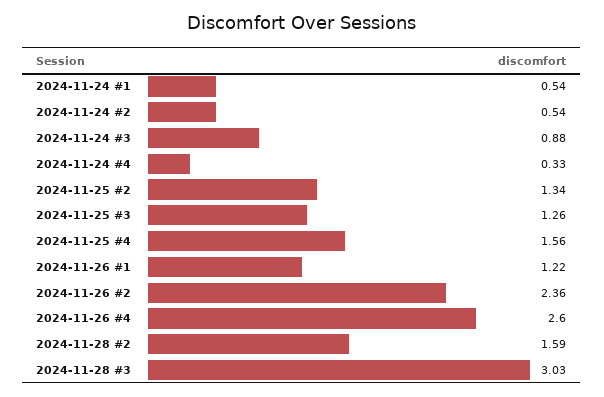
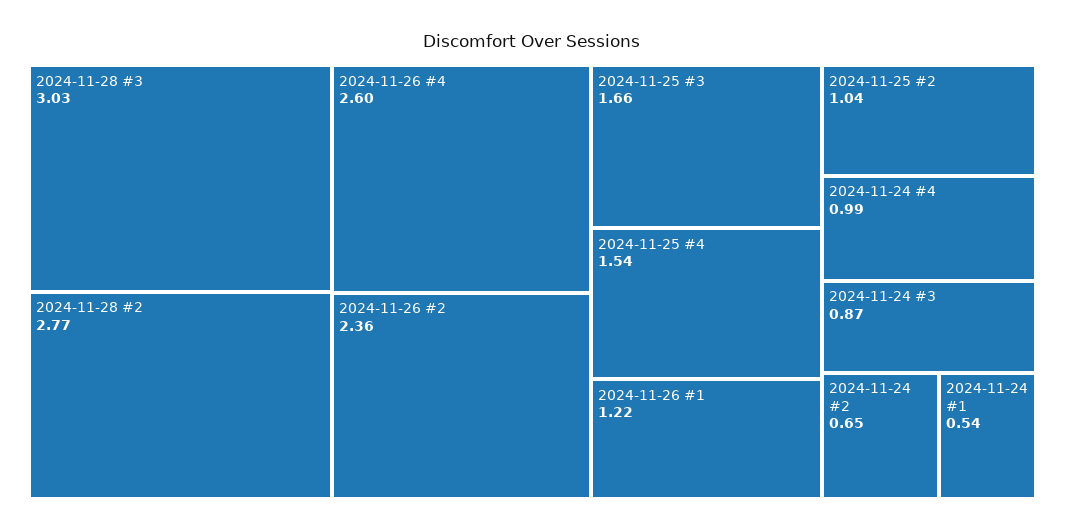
  {
    "2024-11-24 #1": 0.54,
-   "2024-11-24 #2": 0.54,
+   "2024-11-24 #2": 0.65,
-   "2024-11-24 #3": 0.88,
+   "2024-11-24 #3": 0.87,
-   "2024-11-24 #4": 0.33,
+   "2024-11-24 #4": 0.99,
-   "2024-11-25 #2": 1.34,
+   "2024-11-25 #2": 1.04,
-   "2024-11-25 #3": 1.26,
+   "2024-11-25 #3": 1.66,
-   "2024-11-25 #4": 1.56,
+   "2024-11-25 #4": 1.54,
    "2024-11-26 #1": 1.22,
    "2024-11-26 #2": 2.36,
    "2024-11-26 #4": 2.6,
-   "2024-11-28 #2": 1.59,
+   "2024-11-28 #2": 2.77,
    "2024-11-28 #3": 3.03
  }

